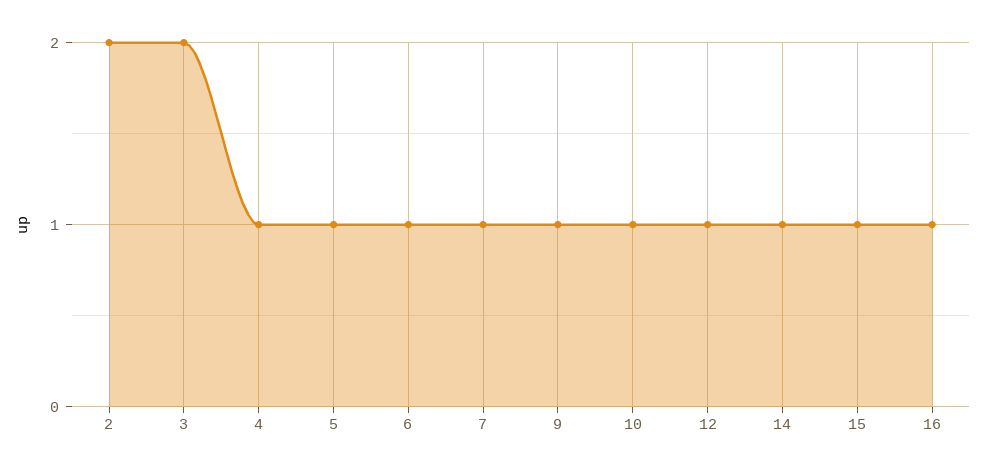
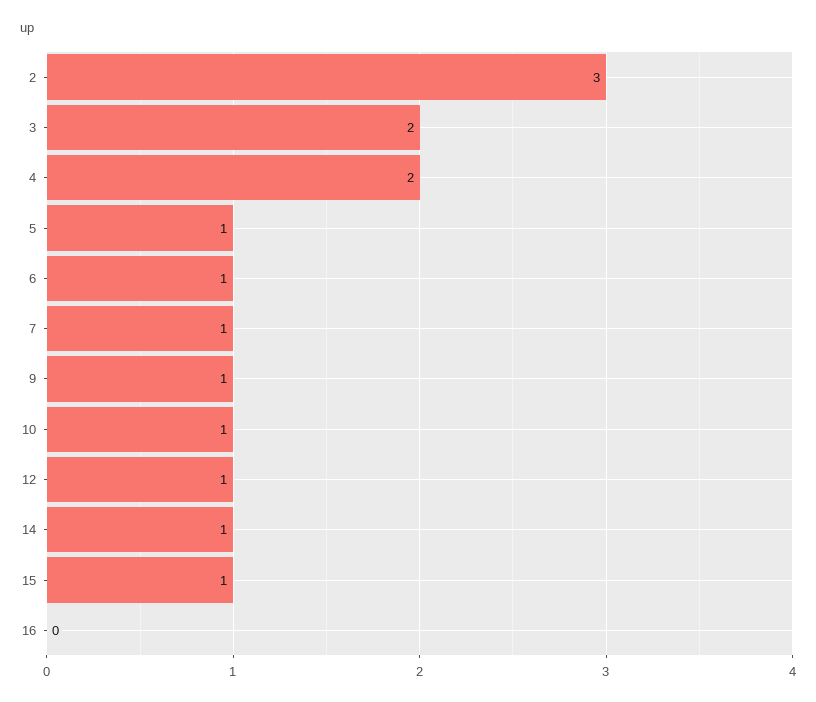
  {
-   "2": 2,
+   "2": 3,
    "3": 2,
-   "4": 1,
+   "4": 2,
    "5": 1,
    "6": 1,
    "7": 1,
    "9": 1,
    "10": 1,
    "12": 1,
    "14": 1,
    "15": 1,
-   "16": 1
+   "16": 0
  }

